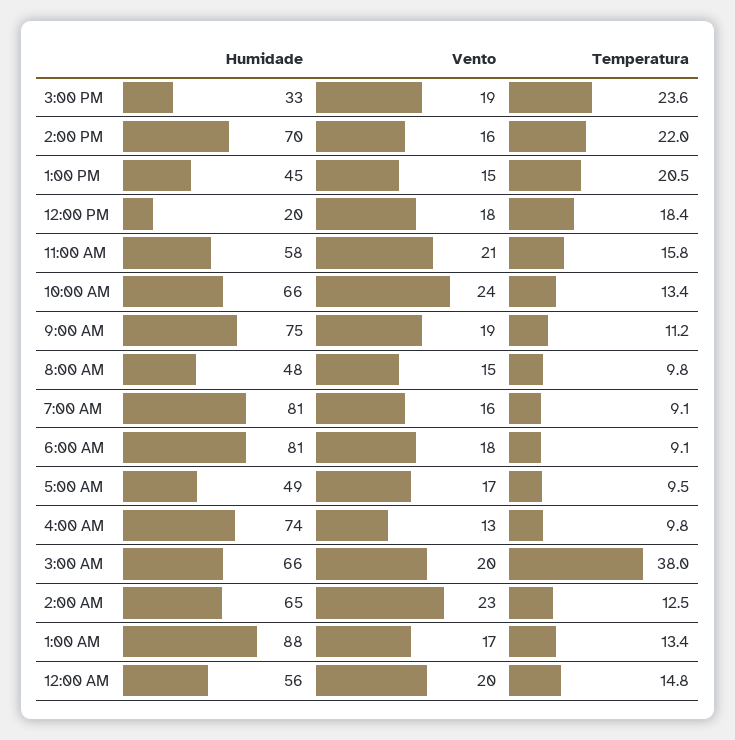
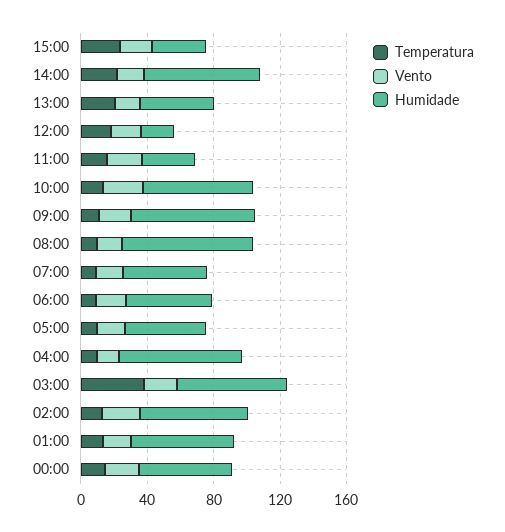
  {
    "Humidade": {
      "3:00 PM": 33,
      "2:00 PM": 70,
      "1:00 PM": 45,
      "12:00 PM": 20,
-     "11:00 AM": 58,
+     "11:00 AM": 30,
      "10:00 AM": 66,
      "9:00 AM": 75,
-     "8:00 AM": 48,
+     "8:00 AM": 80,
-     "7:00 AM": 81,
+     "7:00 AM": 50,
-     "6:00 AM": 81,
+     "6:00 AM": 50,
      "5:00 AM": 49,
      "4:00 AM": 74,
      "3:00 AM": 66,
      "2:00 AM": 65,
-     "1:00 AM": 88,
+     "1:00 AM": 60,
      "12:00 AM": 56
    },
    "Vento": {
      "3:00 PM": 19,
      "2:00 PM": 16,
      "1:00 PM": 15,
      "12:00 PM": 18,
      "11:00 AM": 21,
      "10:00 AM": 24,
      "9:00 AM": 19,
      "8:00 AM": 15,
      "7:00 AM": 16,
      "6:00 AM": 18,
      "5:00 AM": 17,
      "4:00 AM": 13,
      "3:00 AM": 20,
      "2:00 AM": 23,
      "1:00 AM": 17,
      "12:00 AM": 20
    },
    "Temperatura": {
      "3:00 PM": 23.6,
      "2:00 PM": 22,
      "1:00 PM": 20.5,
      "12:00 PM": 18.4,
      "11:00 AM": 15.8,
      "10:00 AM": 13.4,
      "9:00 AM": 11.2,
      "8:00 AM": 9.8,
      "7:00 AM": 9.1,
      "6:00 AM": 9.1,
      "5:00 AM": 9.5,
      "4:00 AM": 9.8,
      "3:00 AM": 38,
      "2:00 AM": 12.5,
      "1:00 AM": 13.4,
      "12:00 AM": 14.8
    }
  }

